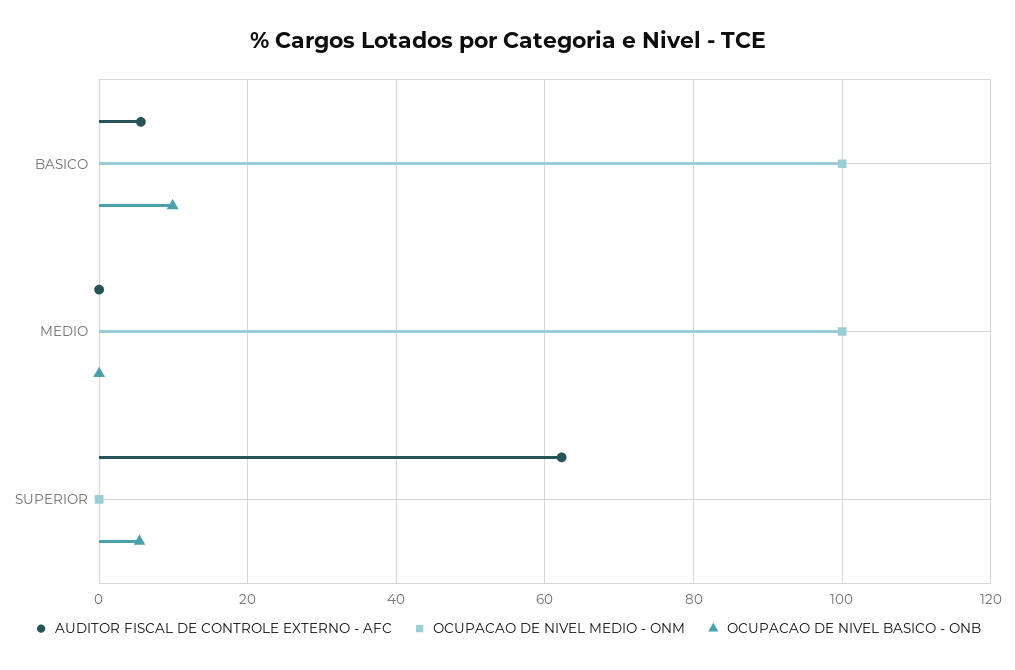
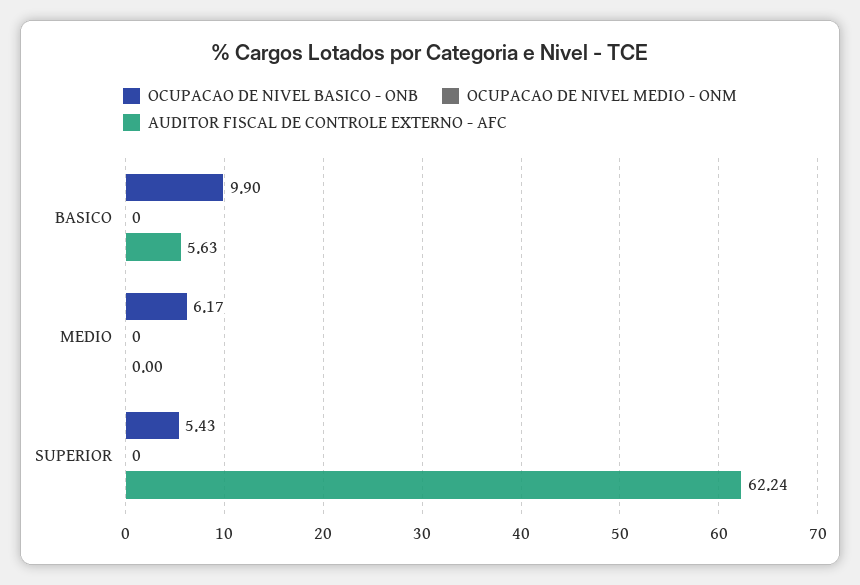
  {
    "AUDITOR FISCAL DE CONTROLE EXTERNO - AFC": {
      "BASICO": 5.63,
      "MEDIO": 0,
      "SUPERIOR": 62.24
    },
    "OCUPACAO DE NIVEL MEDIO - ONM": {
-     "BASICO": 100,
+     "BASICO": 0,
-     "MEDIO": 100,
+     "MEDIO": 0,
      "SUPERIOR": 0
    },
    "OCUPACAO DE NIVEL BASICO - ONB": {
      "BASICO": 9.9,
-     "MEDIO": 0,
+     "MEDIO": 6.17,
      "SUPERIOR": 5.43
    }
  }

